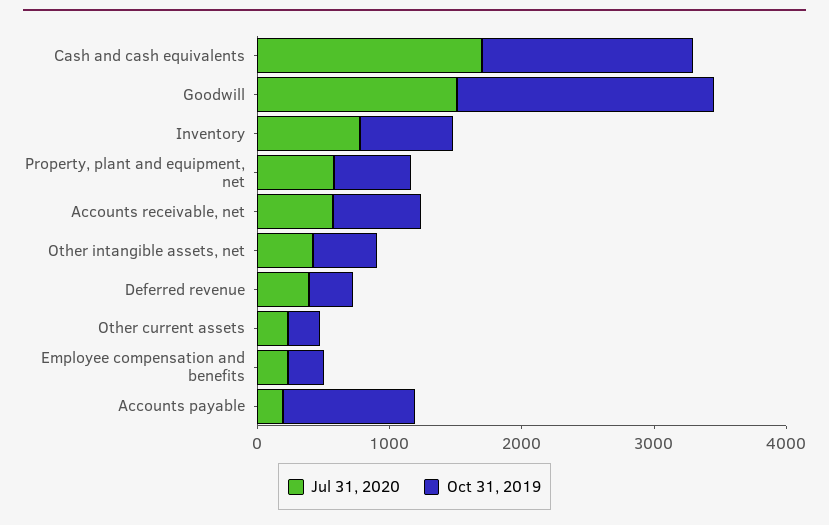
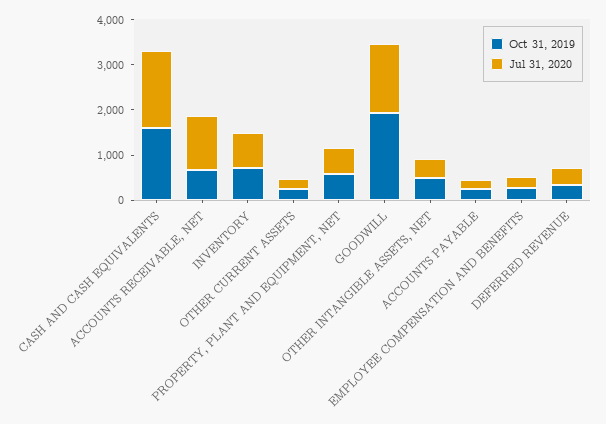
  {
    "Jul 31, 2020": {
      "Cash and cash equivalents": 1600,
      "Goodwill": 1600,
      "Inventory": 800,
      "Property, plant and equipment, net": 600,
-     "Accounts receivable, net": 600,
+     "Accounts receivable, net": 1200,
      "Other intangible assets, net": 400,
      "Deferred revenue": 400,
      "Other current assets": 200,
      "Employee compensation and benefits": 200,
      "Accounts payable": 200
    },
    "Oct 31, 2019": {
      "Cash and cash equivalents": 1600,
      "Goodwill": 2000,
      "Inventory": 800,
      "Property, plant and equipment, net": 600,
      "Accounts receivable, net": 600,
      "Other intangible assets, net": 400,
      "Deferred revenue": 400,
      "Other current assets": 200,
      "Employee compensation and benefits": 200,
-     "Accounts payable": 1000
+     "Accounts payable": 200
    }
  }

